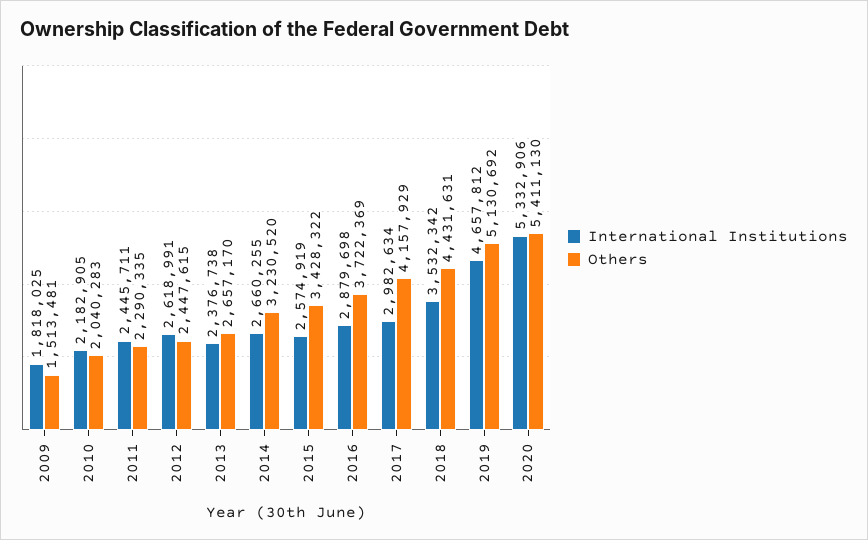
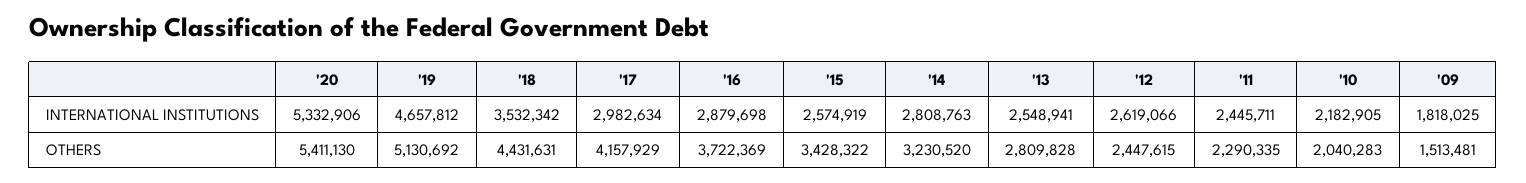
  {
    "International Institutions": {
      "2009": 1818025,
      "2010": 2182905,
      "2011": 2445711,
-     "2012": 2618991,
+     "2012": 2619066,
-     "2013": 2376738,
+     "2013": 2548941,
-     "2014": 2660255,
+     "2014": 2808763,
      "2015": 2574919,
      "2016": 2879698,
      "2017": 2982634,
      "2018": 3532342,
      "2019": 4657812,
      "2020": 5332906
    },
    "Others": {
      "2009": 1513481,
      "2010": 2040283,
      "2011": 2290335,
      "2012": 2447615,
-     "2013": 2657170,
+     "2013": 2809828,
      "2014": 3230520,
      "2015": 3428322,
      "2016": 3722369,
      "2017": 4157929,
      "2018": 4431631,
      "2019": 5130692,
      "2020": 5411130
    }
  }

